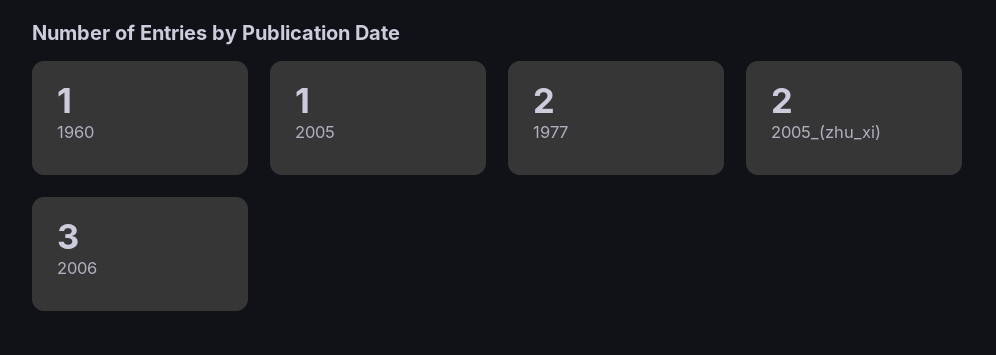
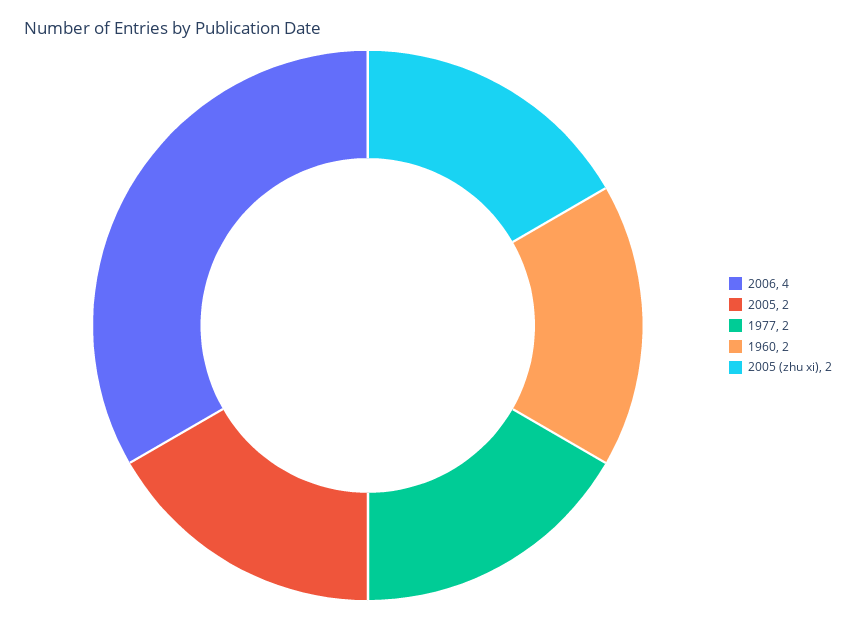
  {
-   "1960": 1,
+   "1960": 2,
-   "2005": 1,
+   "2005": 2,
    "1977": 2,
    "2005_(zhu_xi)": 2,
-   "2006": 3
+   "2006": 4
  }

